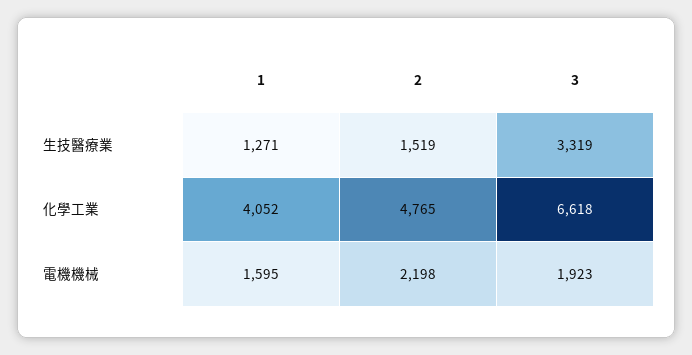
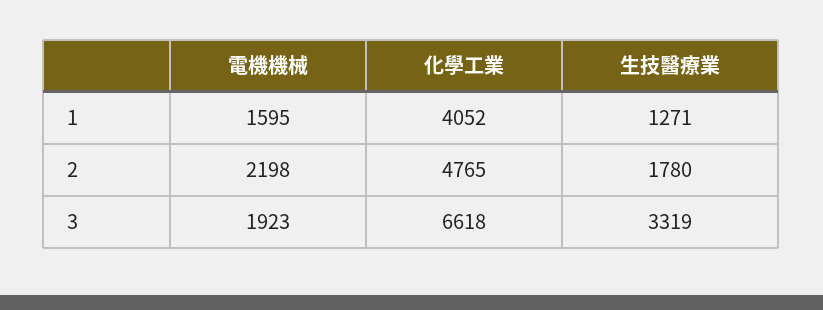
  {
    "1": {
      "生技醫療業": 1271,
      "化學工業": 4052,
      "電機機械": 1595
    },
    "2": {
-     "生技醫療業": 1519,
+     "生技醫療業": 1780,
      "化學工業": 4765,
      "電機機械": 2198
    },
    "3": {
      "生技醫療業": 3319,
      "化學工業": 6618,
      "電機機械": 1923
    }
  }

